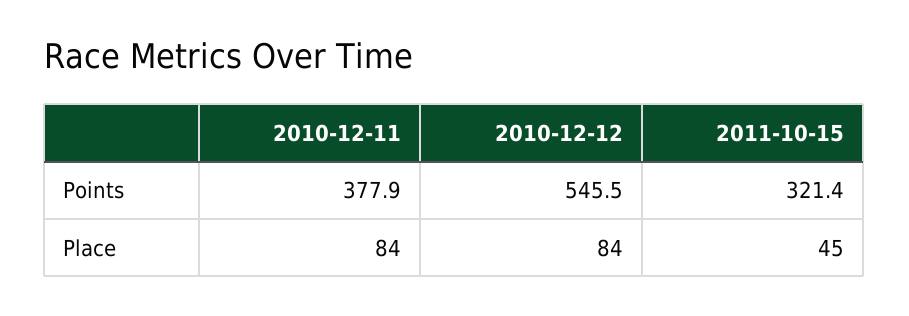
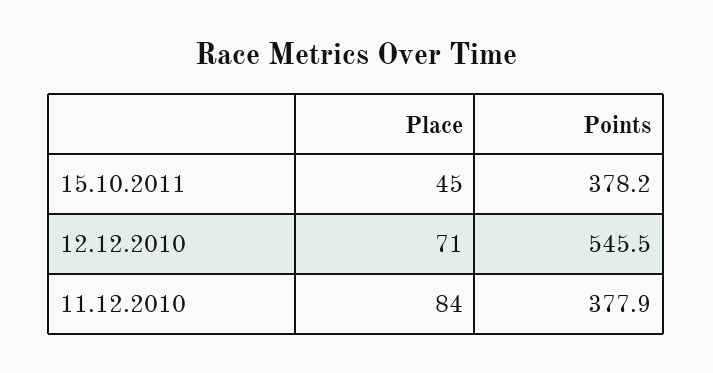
  {
    "2010-12-11": {
      "Points": 377.9,
      "Place": 84
    },
    "2010-12-12": {
      "Points": 545.5,
-     "Place": 84
+     "Place": 71
    },
    "2011-10-15": {
-     "Points": 321.4,
+     "Points": 378.2,
      "Place": 45
    }
  }

